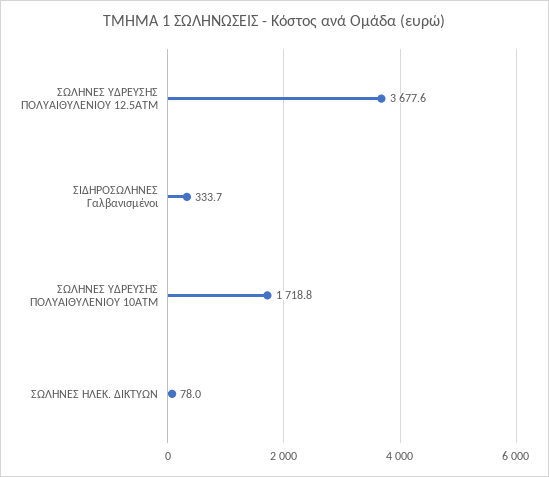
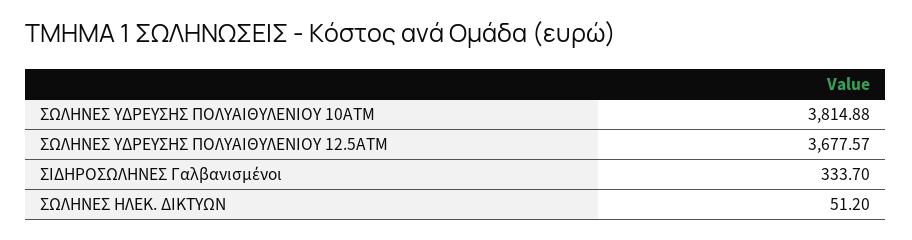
  {
    "ΣΩΛΗΝΕΣ ΥΔΡΕΥΣΗΣ ΠΟΛΥΑΙΘΥΛΕΝΙΟΥ 12.5ΑΤΜ": 3677.57,
    "ΣΙΔΗΡΟΣΩΛΗΝΕΣ Γαλβανισμένοι": 333.7,
-   "ΣΩΛΗΝΕΣ ΥΔΡΕΥΣΗΣ ΠΟΛΥΑΙΘΥΛΕΝΙΟΥ 10ΑΤΜ": 1718.8,
+   "ΣΩΛΗΝΕΣ ΥΔΡΕΥΣΗΣ ΠΟΛΥΑΙΘΥΛΕΝΙΟΥ 10ΑΤΜ": 3814.88,
-   "ΣΩΛΗΝΕΣ ΗΛΕΚ. ΔΙΚΤΥΩΝ": 78
+   "ΣΩΛΗΝΕΣ ΗΛΕΚ. ΔΙΚΤΥΩΝ": 51.2
  }

